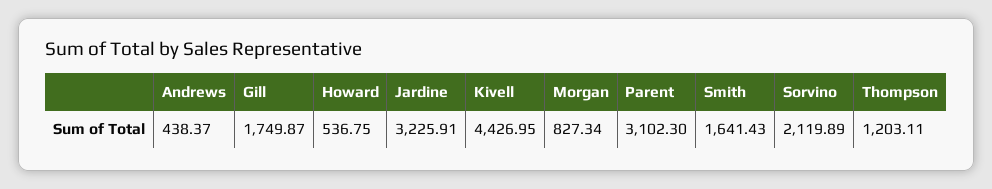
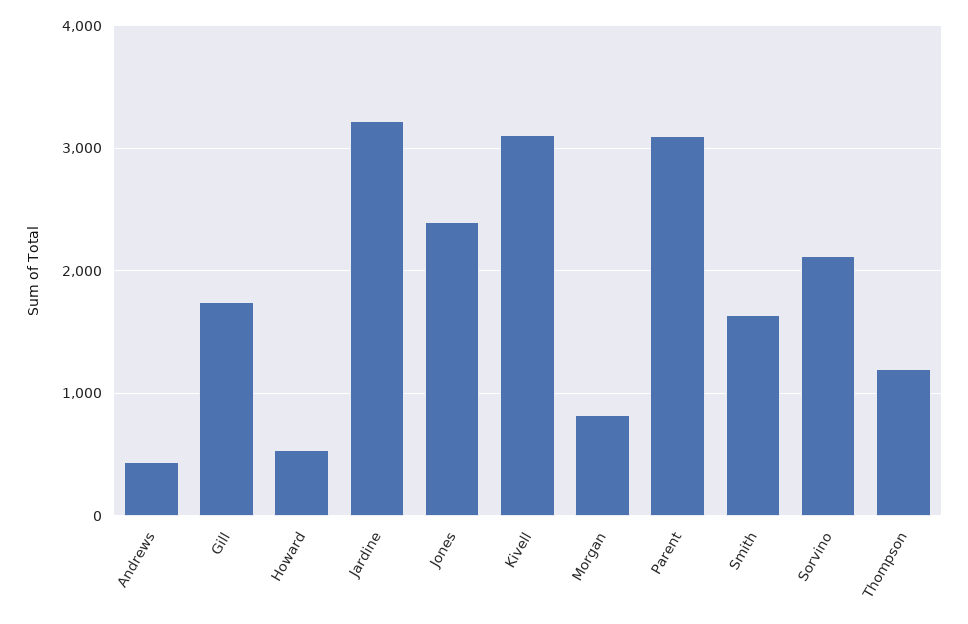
  {
    "Andrews": 438.37,
    "Gill": 1749.87,
    "Howard": 536.75,
    "Jardine": 3225.91,
-   "Kivell": 4426.95,
+   "Kivell": 3100,
    "Morgan": 827.34,
    "Parent": 3102.3,
    "Smith": 1641.43,
    "Sorvino": 2119.89,
-   "Thompson": 1203.11
+   "Thompson": 1203.11,
+   "Jones": 2400
  }

